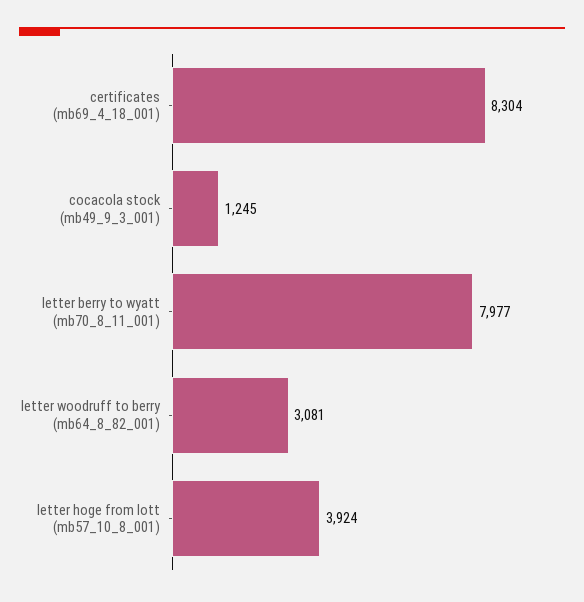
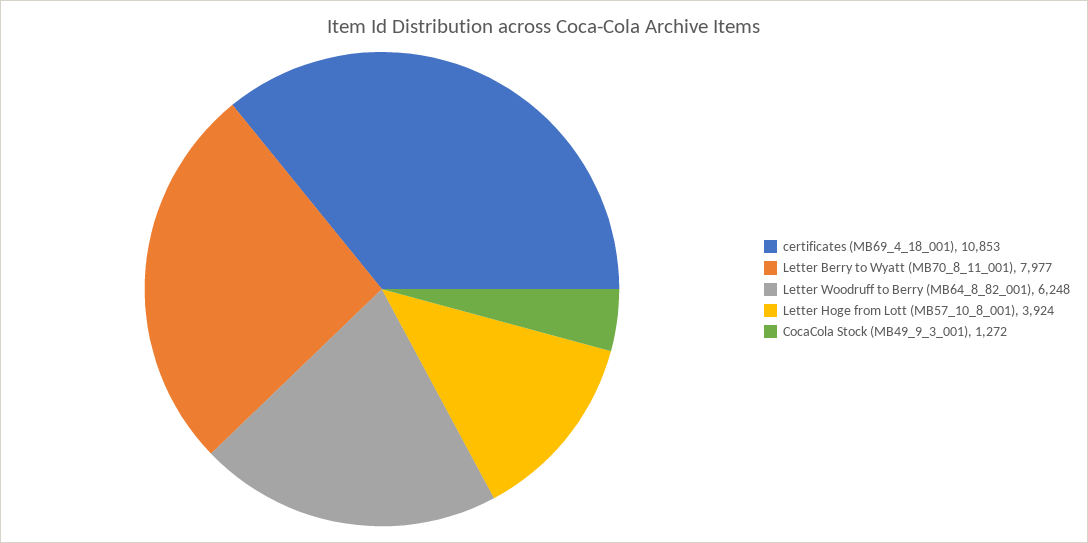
  {
-   "certificates (mb69_4_18_001)": 8304,
+   "certificates (mb69_4_18_001)": 10853,
-   "cocacola stock (mb49_9_3_001)": 1245,
+   "cocacola stock (mb49_9_3_001)": 1272,
    "letter berry to wyatt (mb70_8_11_001)": 7977,
-   "letter woodruff to berry (mb64_8_82_001)": 3081,
+   "letter woodruff to berry (mb64_8_82_001)": 6248,
    "letter hoge from lott (mb57_10_8_001)": 3924
  }

